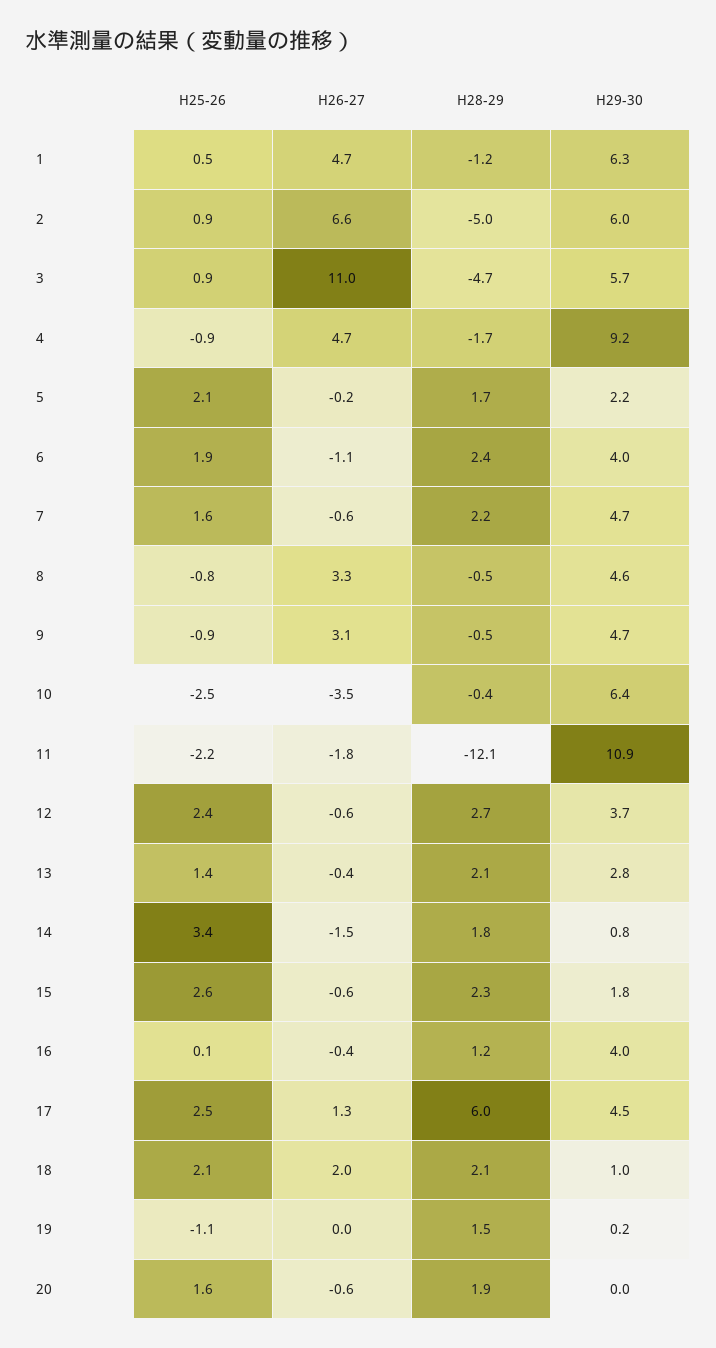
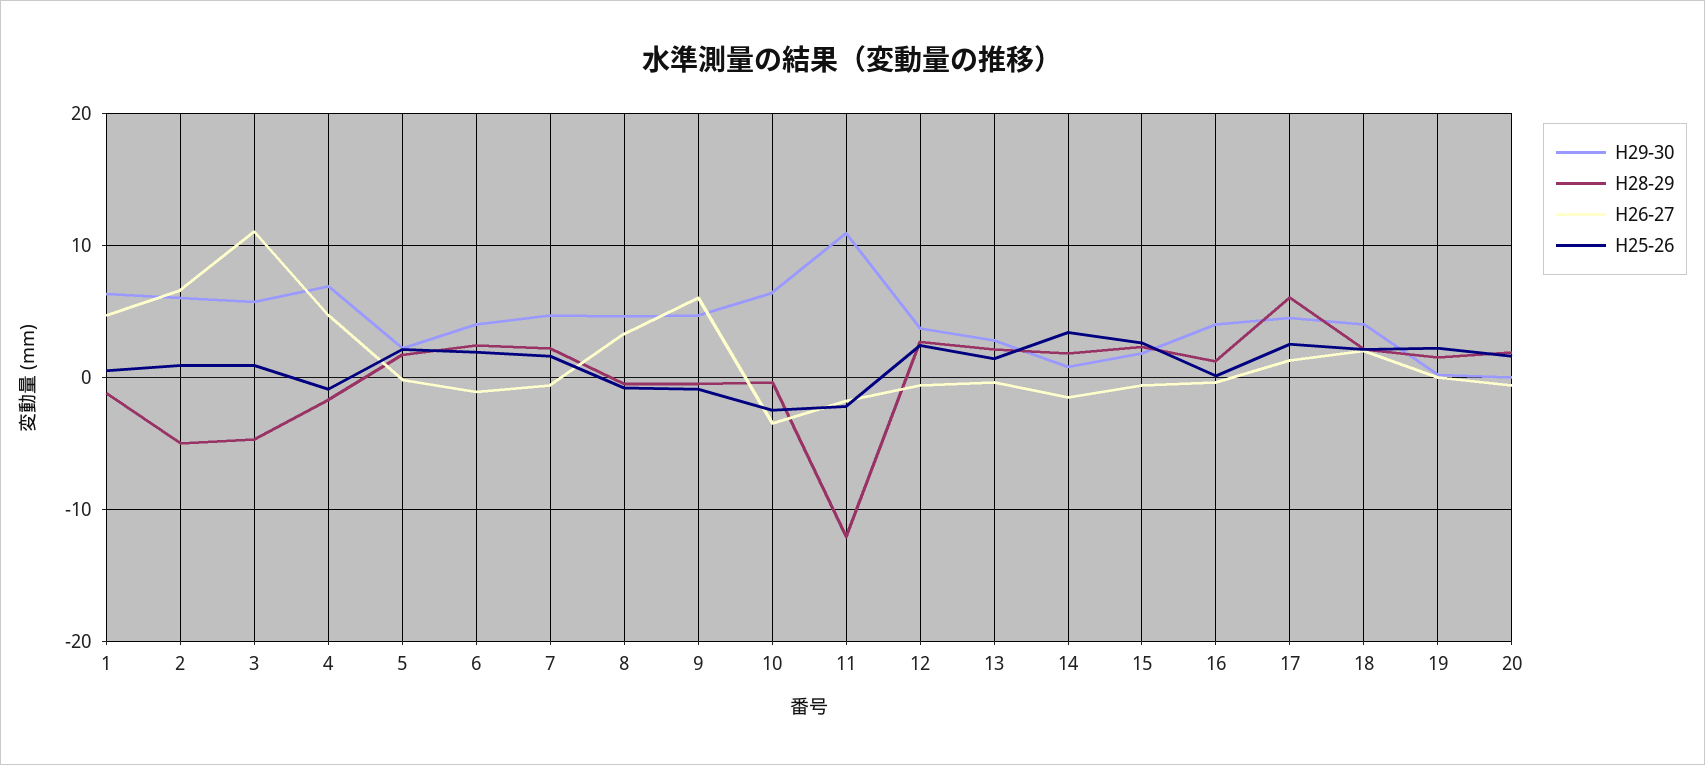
  {
    "H25-26": {
      "1": 0.5,
      "2": 0.9,
      "3": 0.9,
      "4": -0.9,
      "5": 2.1,
      "6": 1.9,
      "7": 1.6,
      "8": -0.8,
      "9": -0.9,
      "10": -2.5,
      "11": -2.2,
      "12": 2.4,
      "13": 1.4,
      "14": 3.4,
      "15": 2.6,
      "16": 0.1,
      "17": 2.5,
      "18": 2.1,
-     "19": -1.1,
+     "19": 2,
      "20": 1.6
    },
    "H26-27": {
      "1": 4.7,
      "2": 6.6,
      "3": 11,
      "4": 4.7,
      "5": -0.2,
      "6": -1.1,
      "7": -0.6,
      "8": 3.3,
-     "9": 3.1,
+     "9": 6,
      "10": -3.5,
      "11": -1.8,
      "12": -0.6,
      "13": -0.4,
      "14": -1.5,
      "15": -0.6,
      "16": -0.4,
      "17": 1.3,
      "18": 2,
      "19": 0,
      "20": -0.6
    },
    "H28-29": {
      "1": -1.2,
      "2": -5,
      "3": -4.7,
      "4": -1.7,
      "5": 1.7,
      "6": 2.4,
      "7": 2.2,
      "8": -0.5,
      "9": -0.5,
      "10": -0.4,
      "11": -12.1,
      "12": 2.7,
      "13": 2.1,
      "14": 1.8,
      "15": 2.3,
      "16": 1.2,
      "17": 6,
      "18": 2.1,
      "19": 1.5,
      "20": 1.9
    },
    "H29-30": {
      "1": 6.3,
      "2": 6,
      "3": 5.7,
-     "4": 9.2,
+     "4": 7,
      "5": 2.2,
      "6": 4,
      "7": 4.7,
      "8": 4.6,
      "9": 4.7,
      "10": 6.4,
      "11": 10.9,
      "12": 3.7,
      "13": 2.8,
      "14": 0.8,
      "15": 1.8,
      "16": 4,
      "17": 4.5,
-     "18": 1,
+     "18": 4,
      "19": 0.2,
      "20": 0
    }
  }

